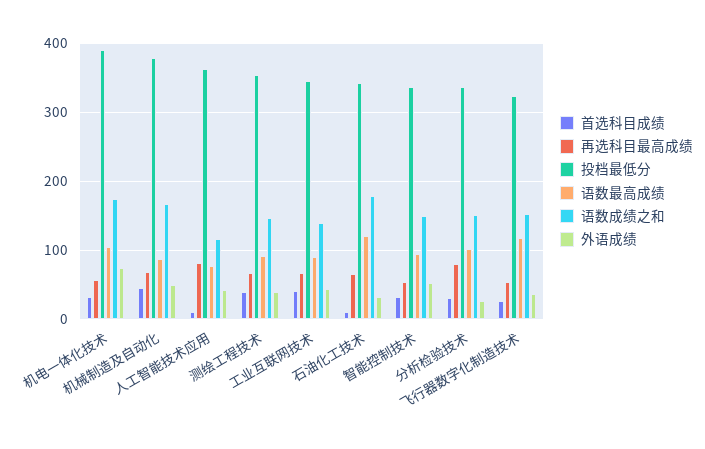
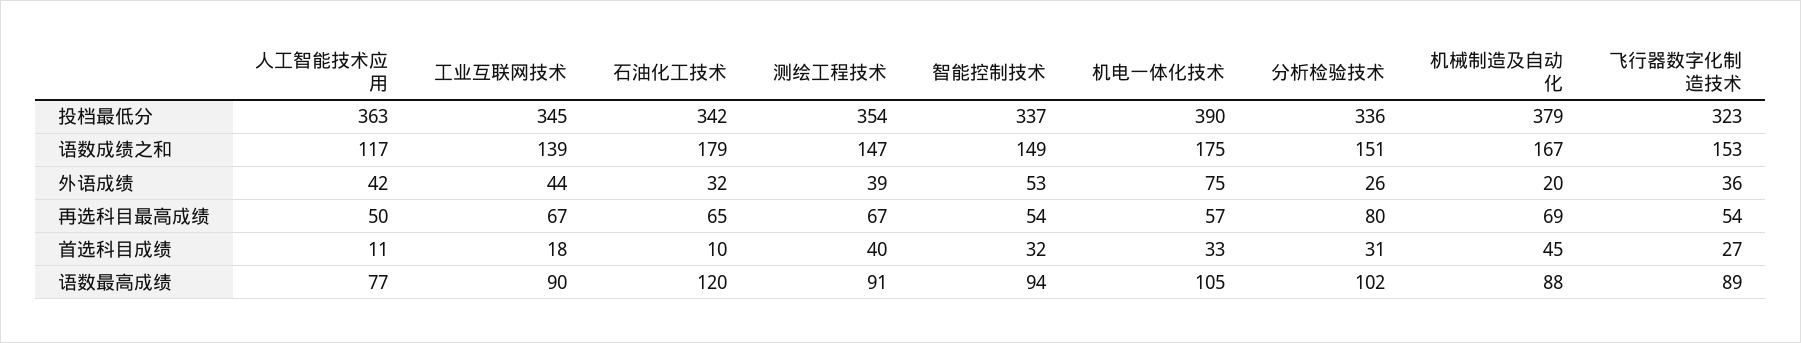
  {
    "首选科目成绩": {
      "机电一体化技术": 33,
      "机械制造及自动化": 45,
      "人工智能技术应用": 11,
      "测绘工程技术": 40,
-     "工业互联网技术": 40,
+     "工业互联网技术": 18,
      "石油化工技术": 10,
      "智能控制技术": 32,
      "分析检验技术": 31,
      "飞行器数字化制造技术": 27
    },
    "再选科目最高成绩": {
      "机电一体化技术": 57,
      "机械制造及自动化": 69,
-     "人工智能技术应用": 80,
+     "人工智能技术应用": 50,
      "测绘工程技术": 67,
      "工业互联网技术": 67,
      "石油化工技术": 65,
      "智能控制技术": 54,
      "分析检验技术": 80,
      "飞行器数字化制造技术": 54
    },
    "投档最低分": {
      "机电一体化技术": 390,
      "机械制造及自动化": 379,
      "人工智能技术应用": 363,
      "测绘工程技术": 354,
      "工业互联网技术": 345,
      "石油化工技术": 342,
      "智能控制技术": 337,
      "分析检验技术": 336,
      "飞行器数字化制造技术": 323
    },
    "语数最高成绩": {
      "机电一体化技术": 105,
      "机械制造及自动化": 88,
      "人工智能技术应用": 77,
      "测绘工程技术": 91,
      "工业互联网技术": 90,
      "石油化工技术": 120,
      "智能控制技术": 94,
      "分析检验技术": 102,
-     "飞行器数字化制造技术": 120
+     "飞行器数字化制造技术": 89
    },
    "语数成绩之和": {
      "机电一体化技术": 175,
      "机械制造及自动化": 167,
      "人工智能技术应用": 117,
      "测绘工程技术": 147,
      "工业互联网技术": 139,
      "石油化工技术": 179,
      "智能控制技术": 149,
      "分析检验技术": 151,
      "飞行器数字化制造技术": 153
    },
    "外语成绩": {
      "机电一体化技术": 75,
-     "机械制造及自动化": 50,
+     "机械制造及自动化": 20,
      "人工智能技术应用": 42,
      "测绘工程技术": 39,
      "工业互联网技术": 44,
      "石油化工技术": 32,
      "智能控制技术": 53,
      "分析检验技术": 26,
      "飞行器数字化制造技术": 36
    }
  }

